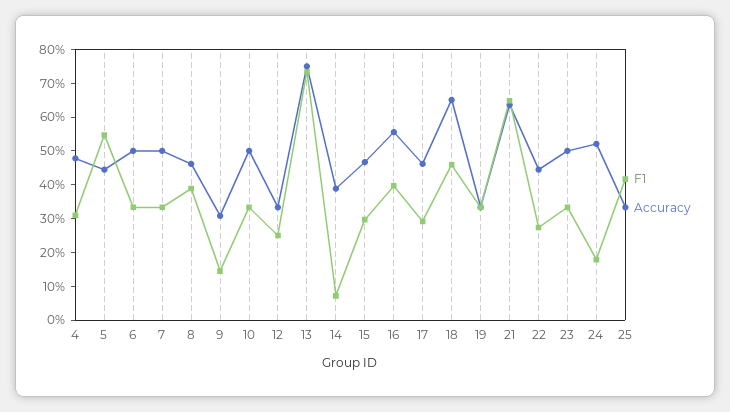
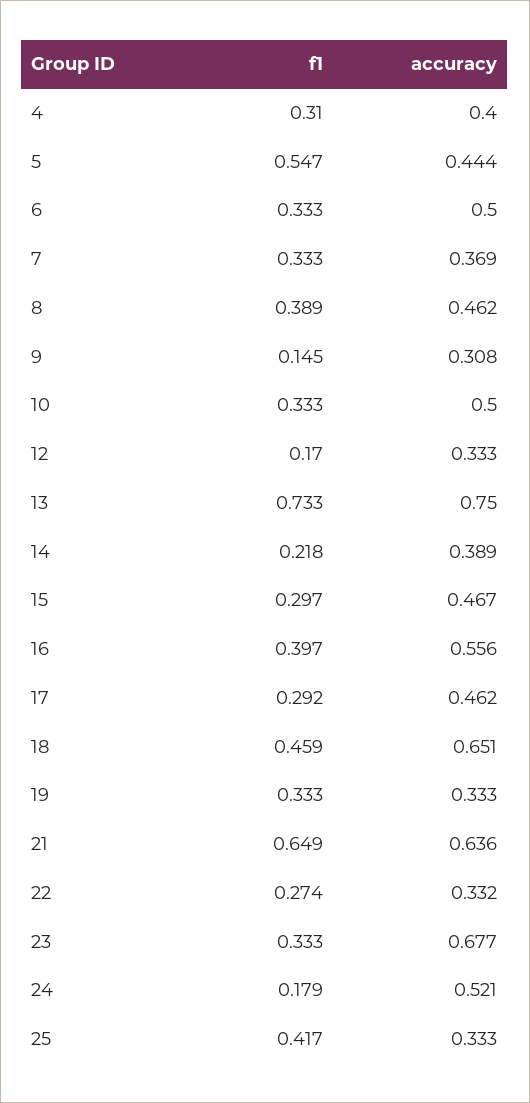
  {
    "F1": {
      "4": 0.31,
      "5": 0.547,
      "6": 0.333,
      "7": 0.333,
      "8": 0.389,
      "9": 0.145,
      "10": 0.333,
-     "12": 0.25,
+     "12": 0.17,
      "13": 0.733,
-     "14": 0.075,
+     "14": 0.218,
      "15": 0.297,
      "16": 0.397,
      "17": 0.292,
      "18": 0.459,
      "19": 0.333,
      "21": 0.649,
      "22": 0.274,
      "23": 0.333,
      "24": 0.179,
      "25": 0.417
    },
    "Accuracy": {
-     "4": 0.475,
+     "4": 0.4,
      "5": 0.444,
      "6": 0.5,
-     "7": 0.5,
+     "7": 0.369,
      "8": 0.462,
      "9": 0.308,
      "10": 0.5,
      "12": 0.333,
      "13": 0.75,
      "14": 0.389,
      "15": 0.467,
      "16": 0.556,
      "17": 0.462,
      "18": 0.651,
      "19": 0.333,
      "21": 0.636,
-     "22": 0.45,
+     "22": 0.332,
-     "23": 0.5,
+     "23": 0.677,
      "24": 0.521,
      "25": 0.333
    }
  }

